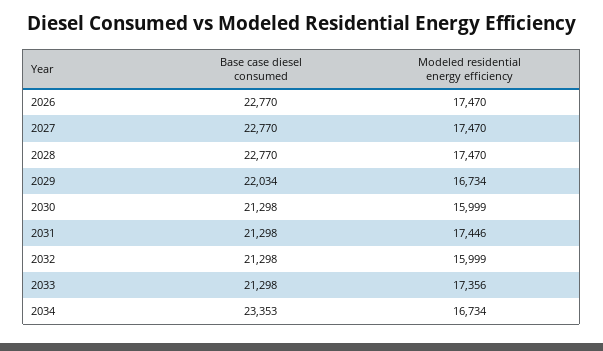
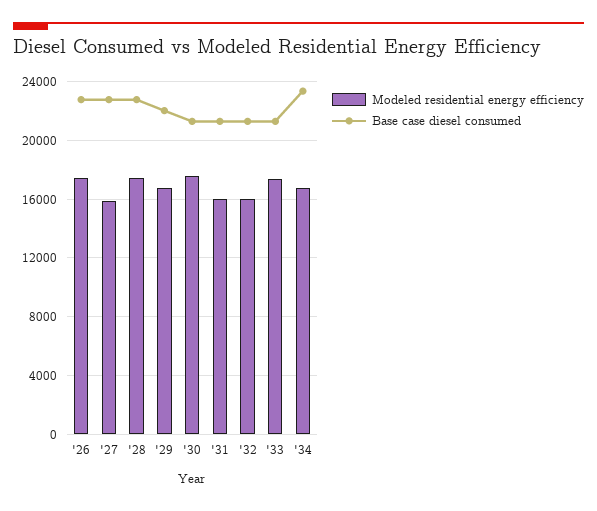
  {
    "Base case diesel consumed": {
      "2026": 22770,
      "2027": 22770,
      "2028": 22770,
      "2029": 22034,
      "2030": 21298,
      "2031": 21298,
      "2032": 21298,
      "2033": 21298,
      "2034": 23353
    },
    "Modeled residential energy efficiency": {
      "2026": 17470,
-     "2027": 17470,
+     "2027": 16000,
      "2028": 17470,
      "2029": 16734,
-     "2030": 15999,
+     "2030": 17500,
-     "2031": 17446,
+     "2031": 16000,
      "2032": 15999,
      "2033": 17356,
      "2034": 16734
    }
  }

